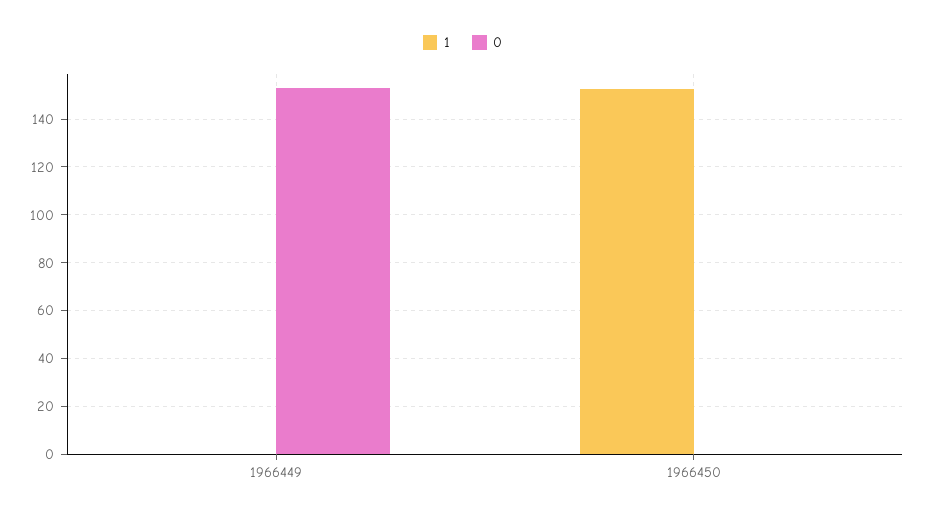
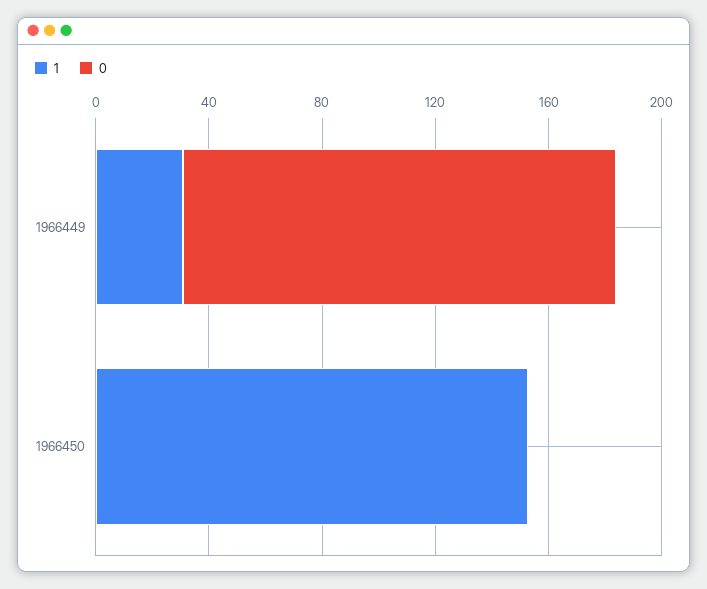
  {
    "1": {
-     "1966449": 0,
+     "1966449": 30,
      "1966450": 155
    },
    "0": {
      "1966449": 155,
      "1966450": 0
    }
  }

